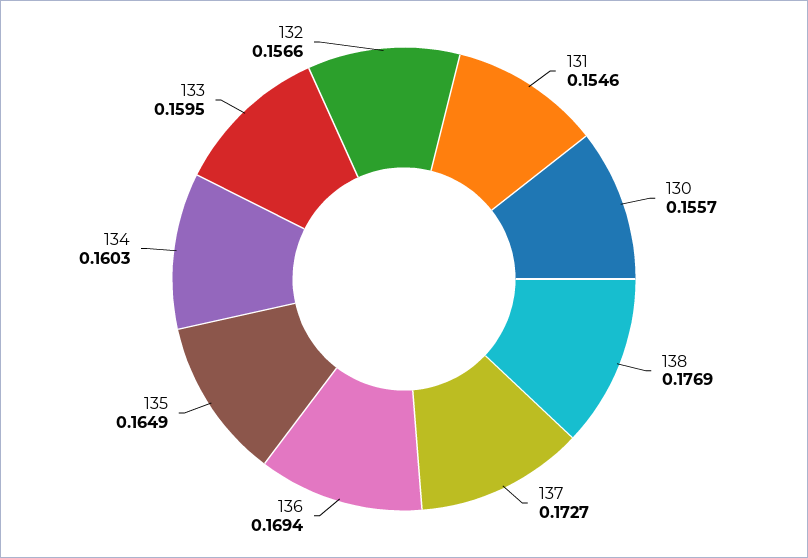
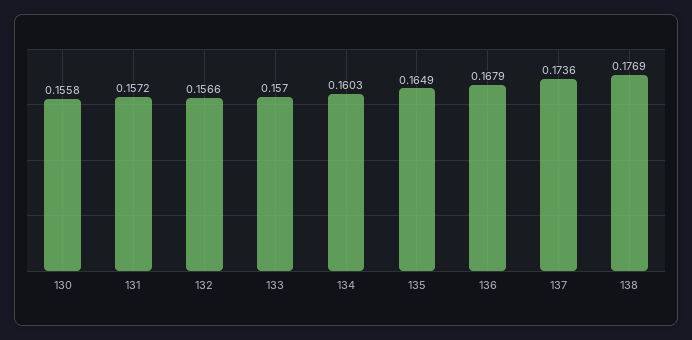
  {
-   "131": 0.1546,
+   "131": 0.1572,
-   "130": 0.1557,
+   "130": 0.1558,
    "138": 0.1769,
-   "137": 0.1727,
+   "137": 0.1736,
-   "136": 0.1694,
+   "136": 0.1679,
    "135": 0.1649,
    "134": 0.1603,
-   "133": 0.1595,
+   "133": 0.157,
    "132": 0.1566
  }

